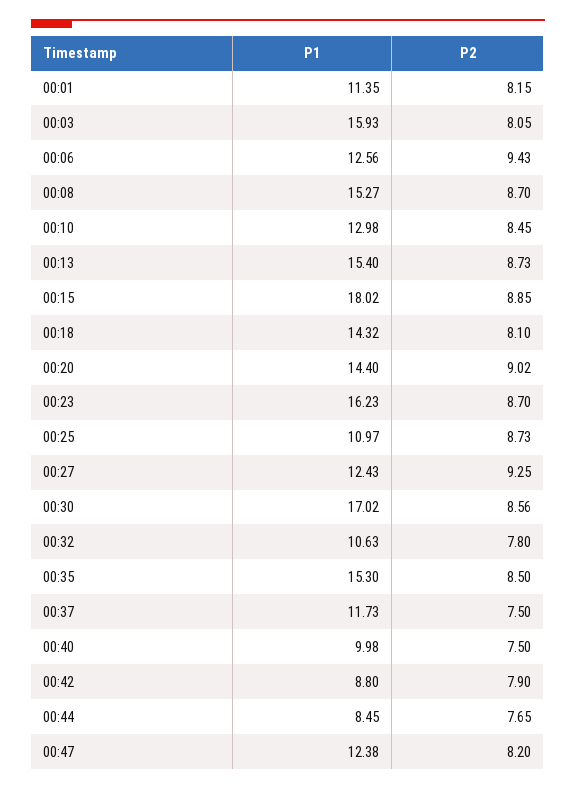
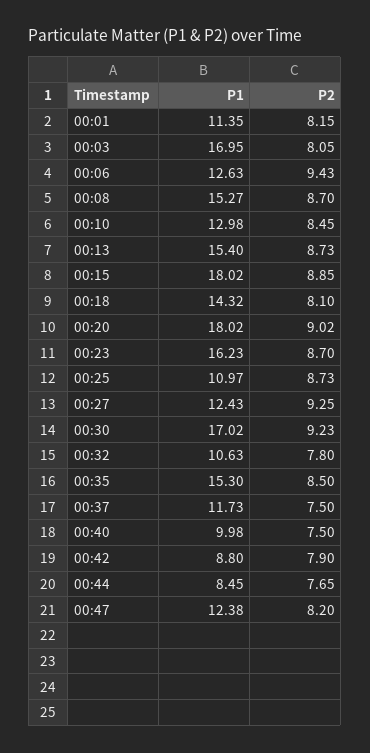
  {
    "P1": {
      "00:01": 11.35,
-     "00:03": 15.93,
+     "00:03": 16.95,
-     "00:06": 12.56,
+     "00:06": 12.63,
      "00:08": 15.27,
      "00:10": 12.98,
      "00:13": 15.4,
      "00:15": 18.02,
      "00:18": 14.32,
-     "00:20": 14.4,
+     "00:20": 18.02,
      "00:23": 16.23,
      "00:25": 10.97,
      "00:27": 12.43,
      "00:30": 17.02,
      "00:32": 10.63,
      "00:35": 15.3,
      "00:37": 11.73,
      "00:40": 9.98,
      "00:42": 8.8,
      "00:44": 8.45,
      "00:47": 12.38
    },
    "P2": {
      "00:01": 8.15,
      "00:03": 8.05,
      "00:06": 9.43,
      "00:08": 8.7,
      "00:10": 8.45,
      "00:13": 8.73,
      "00:15": 8.85,
      "00:18": 8.1,
      "00:20": 9.02,
      "00:23": 8.7,
      "00:25": 8.73,
      "00:27": 9.25,
-     "00:30": 8.56,
+     "00:30": 9.23,
      "00:32": 7.8,
      "00:35": 8.5,
      "00:37": 7.5,
      "00:40": 7.5,
      "00:42": 7.9,
      "00:44": 7.65,
      "00:47": 8.2
    }
  }

